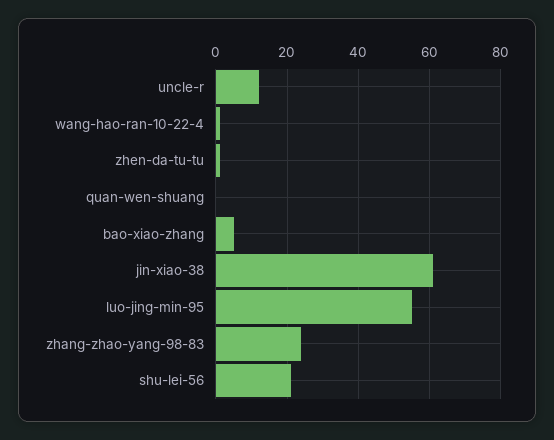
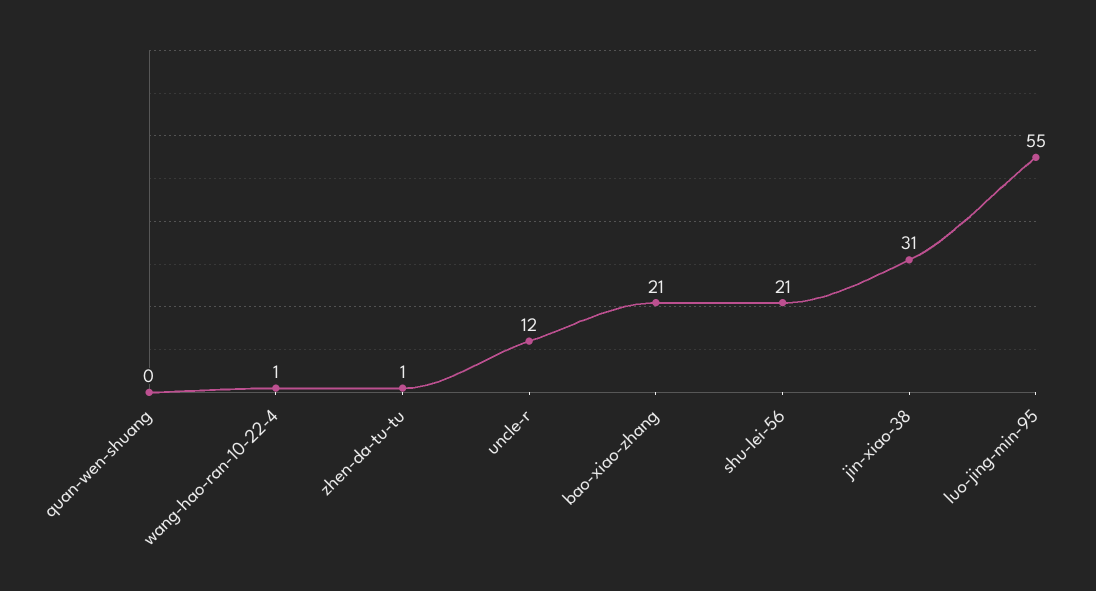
  {
    "uncle-r": 12,
    "wang-hao-ran-10-22-4": 1,
    "zhen-da-tu-tu": 1,
    "quan-wen-shuang": 0,
-   "bao-xiao-zhang": 5,
+   "bao-xiao-zhang": 21,
-   "jin-xiao-38": 60,
+   "jin-xiao-38": 31,
    "luo-jing-min-95": 55,
-   "zhang-zhao-yang-98-83": 25,
    "shu-lei-56": 21
  }

